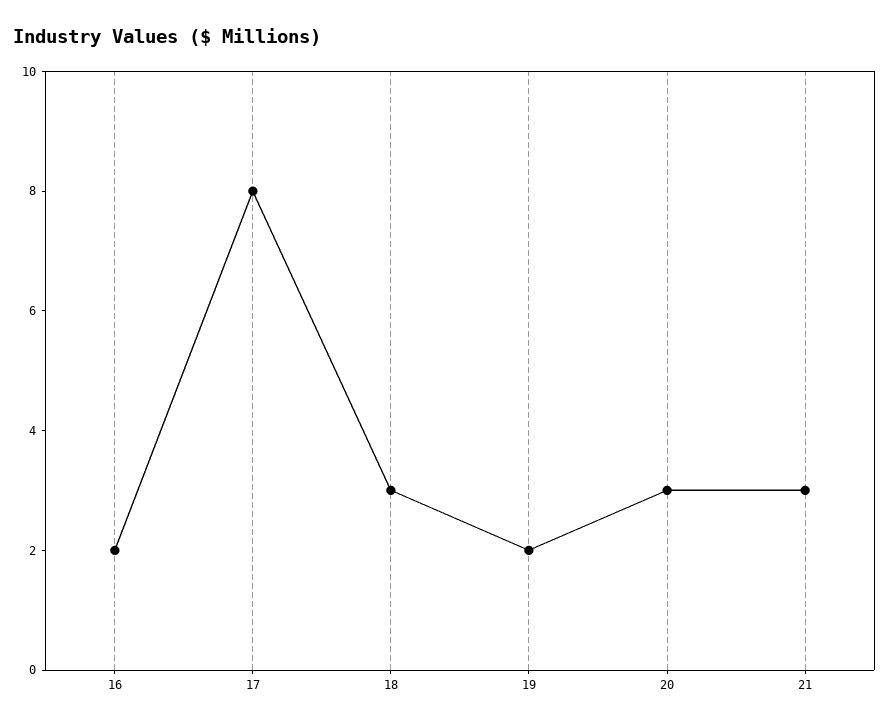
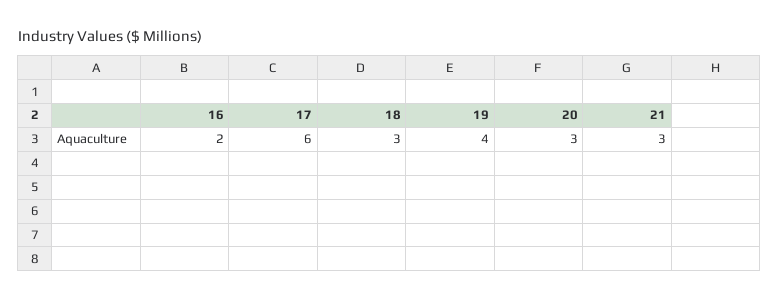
  {
    "16": 2,
-   "17": 8,
+   "17": 6,
    "18": 3,
-   "19": 2,
+   "19": 4,
    "20": 3,
    "21": 3
  }

